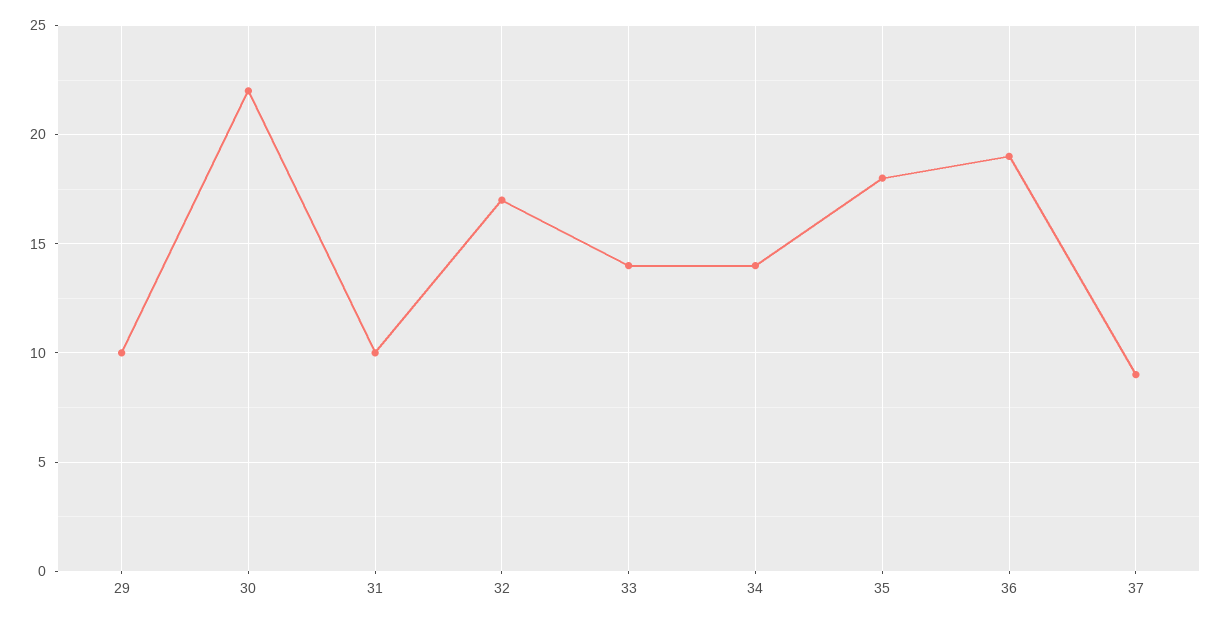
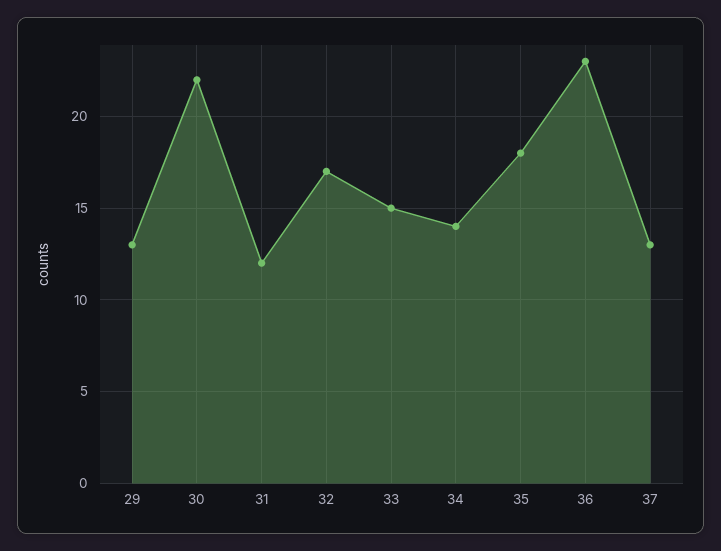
  {
-   "29": 10,
+   "29": 13,
    "30": 22,
-   "31": 10,
+   "31": 12,
    "32": 17,
-   "33": 14,
+   "33": 15,
    "34": 14,
    "35": 18,
-   "36": 19,
+   "36": 23,
-   "37": 9
+   "37": 13
  }

